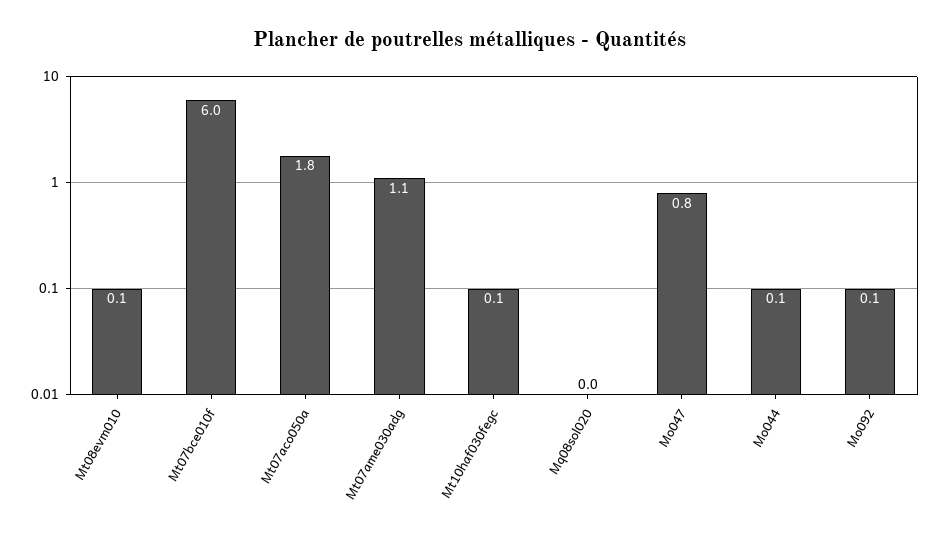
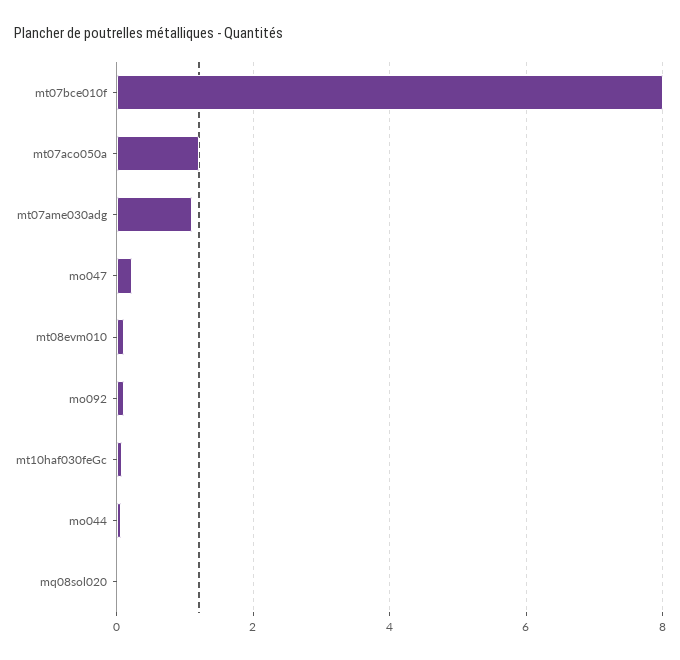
  {
    "Mt08evm010": 0.1,
-   "Mt07bce010f": 6,
+   "Mt07bce010f": 8,
-   "Mt07aco050a": 1.8,
+   "Mt07aco050a": 1.2,
    "Mt07ame030adg": 1.1,
    "Mt10haf030fegc": 0.1,
    "Mq08sol020": 0,
-   "Mo047": 0.8,
+   "Mo047": 0.2,
    "Mo044": 0.1,
    "Mo092": 0.1
  }

